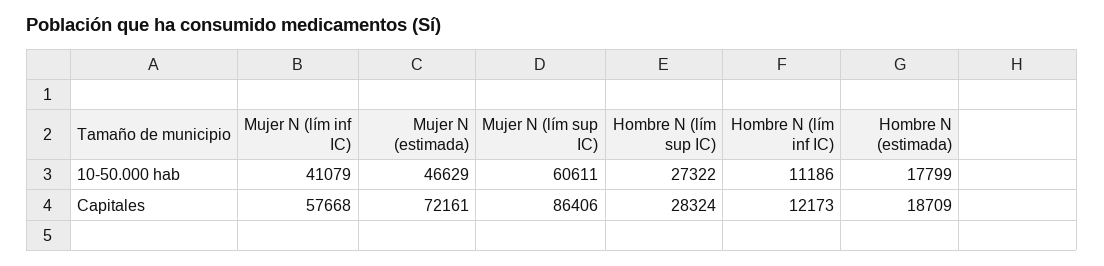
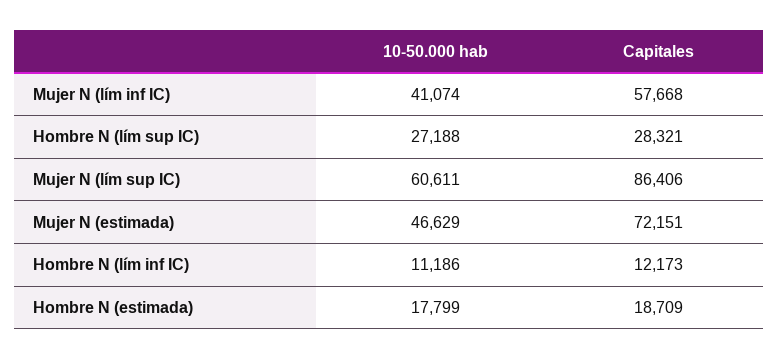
  {
    "Mujer N (lím inf IC)": {
-     "10-50.000 hab": 41079,
+     "10-50.000 hab": 41074,
      "Capitales": 57668
    },
    "Mujer N (estimada)": {
      "10-50.000 hab": 46629,
-     "Capitales": 72161
+     "Capitales": 72151
    },
    "Mujer N (lím sup IC)": {
      "10-50.000 hab": 60611,
      "Capitales": 86406
    },
    "Hombre N (lím sup IC)": {
-     "10-50.000 hab": 27322,
+     "10-50.000 hab": 27188,
-     "Capitales": 28324
+     "Capitales": 28321
    },
    "Hombre N (lím inf IC)": {
      "10-50.000 hab": 11186,
      "Capitales": 12173
    },
    "Hombre N (estimada)": {
      "10-50.000 hab": 17799,
      "Capitales": 18709
    }
  }

